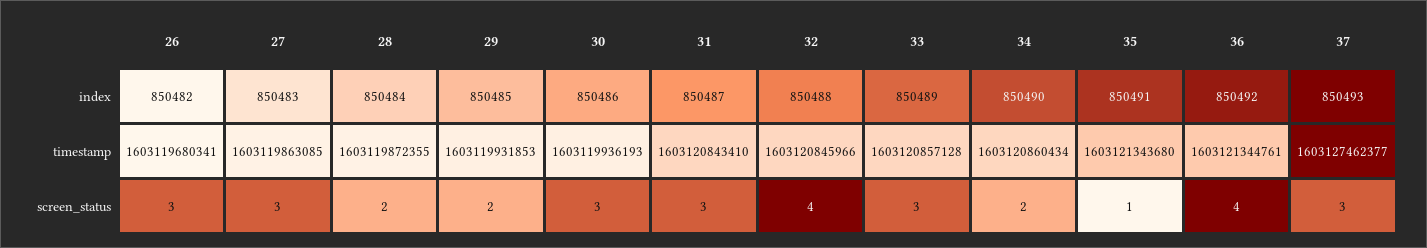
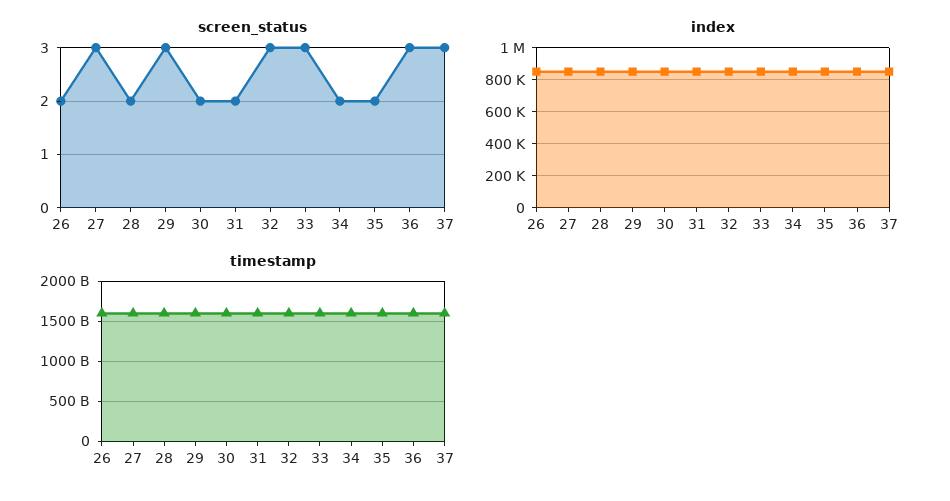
  {
    "index": {
      "26": 850482,
      "27": 850483,
      "28": 850484,
      "29": 850485,
      "30": 850486,
      "31": 850487,
      "32": 850488,
      "33": 850489,
      "34": 850490,
      "35": 850491,
      "36": 850492,
      "37": 850493
    },
    "timestamp": {
      "26": 1603119680341,
      "27": 1603119863085,
      "28": 1603119872355,
      "29": 1603119931853,
      "30": 1603119936193,
      "31": 1603120843410,
      "32": 1603120845966,
      "33": 1603120857128,
      "34": 1603120860434,
      "35": 1603121343680,
      "36": 1603121344761,
      "37": 1603127462377
    },
    "screen_status": {
-     "26": 3,
+     "26": 2,
      "27": 3,
      "28": 2,
-     "29": 2,
+     "29": 3,
-     "30": 3,
+     "30": 2,
-     "31": 3,
+     "31": 2,
-     "32": 4,
+     "32": 3,
      "33": 3,
      "34": 2,
-     "35": 1,
+     "35": 2,
-     "36": 4,
+     "36": 3,
      "37": 3
    }
  }

